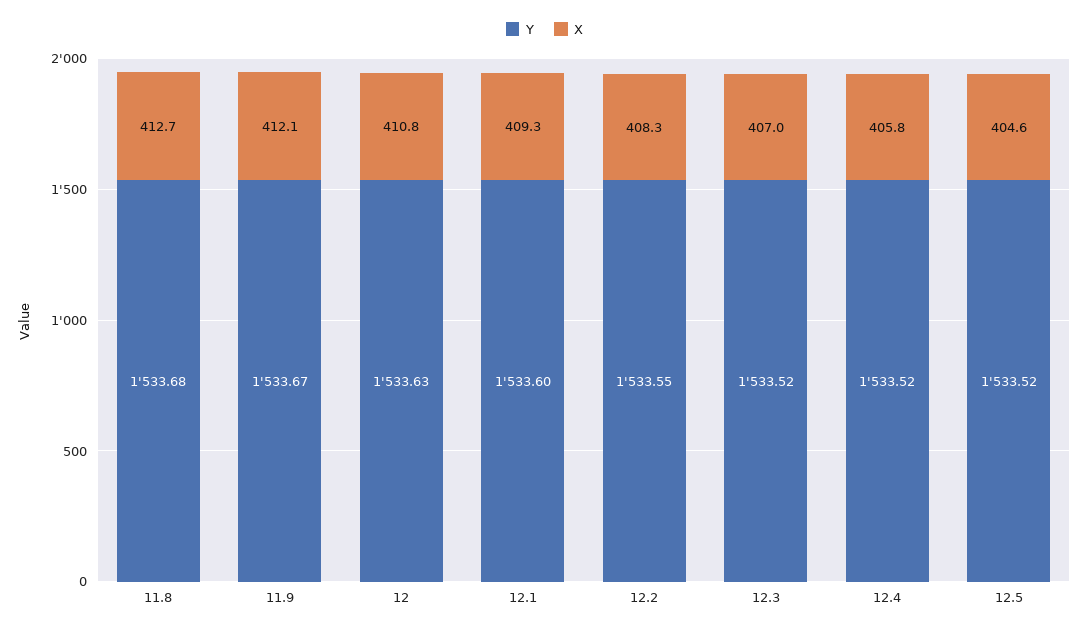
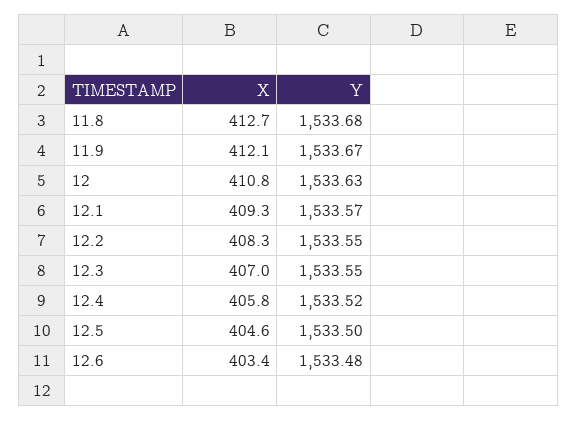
  {
    "Y": {
      "11.8": 1533.68,
      "11.9": 1533.67,
      "12": 1533.63,
-     "12.1": 1533.6,
+     "12.1": 1533.57,
      "12.2": 1533.55,
-     "12.3": 1533.52,
+     "12.3": 1533.55,
      "12.4": 1533.52,
-     "12.5": 1533.52
+     "12.5": 1533.5,
+     "12.6": 1533.48
    },
    "X": {
      "11.8": 412.7,
      "11.9": 412.1,
      "12": 410.8,
      "12.1": 409.3,
      "12.2": 408.3,
      "12.3": 407,
      "12.4": 405.8,
-     "12.5": 404.6
+     "12.5": 404.6,
+     "12.6": 403.4
    }
  }

